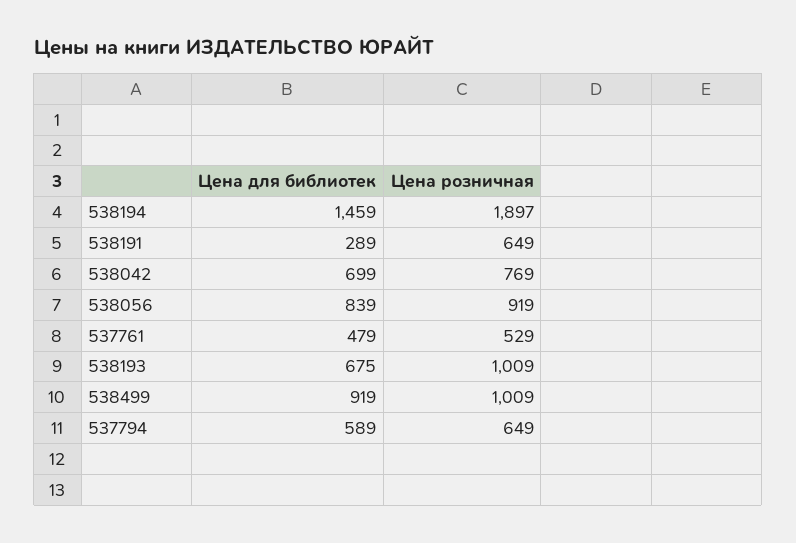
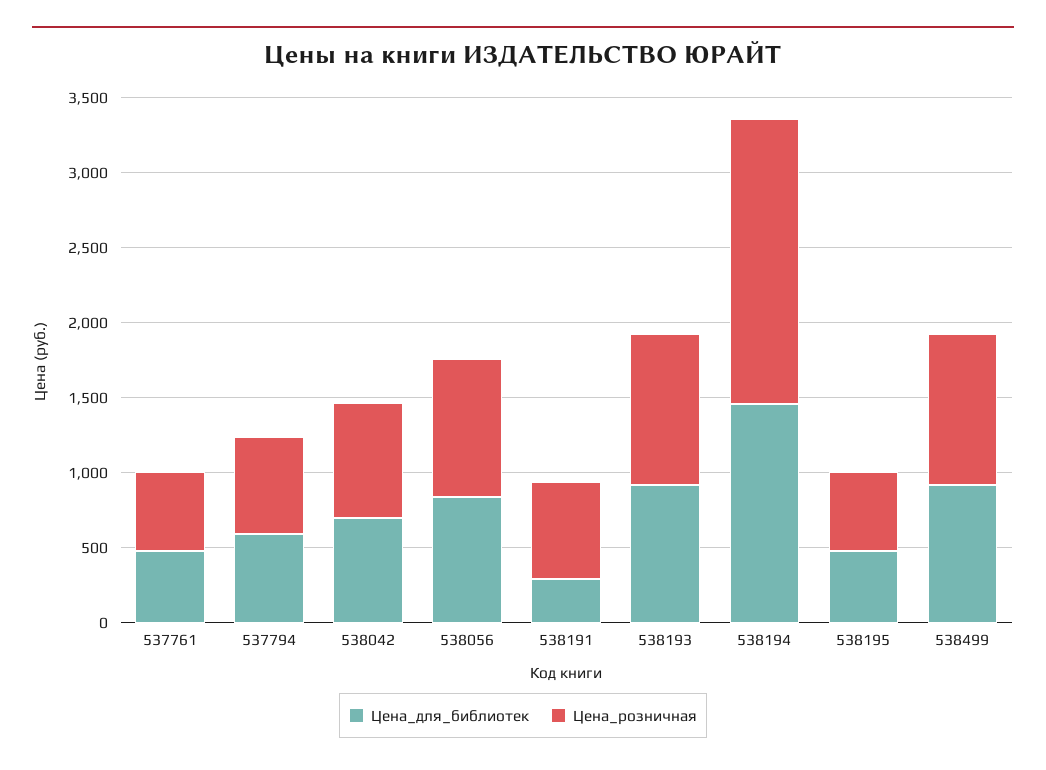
  {
    "Цена для библиотек": {
      "538194": 1459,
      "538191": 289,
      "538042": 699,
      "538056": 839,
      "537761": 479,
-     "538193": 675,
+     "538193": 900,
      "538499": 919,
-     "537794": 589
+     "537794": 589,
+     "538195": 500
    },
    "Цена розничная": {
      "538194": 1897,
      "538191": 649,
      "538042": 769,
      "538056": 919,
      "537761": 529,
      "538193": 1009,
      "538499": 1009,
-     "537794": 649
+     "537794": 649,
+     "538195": 500
    }
  }

